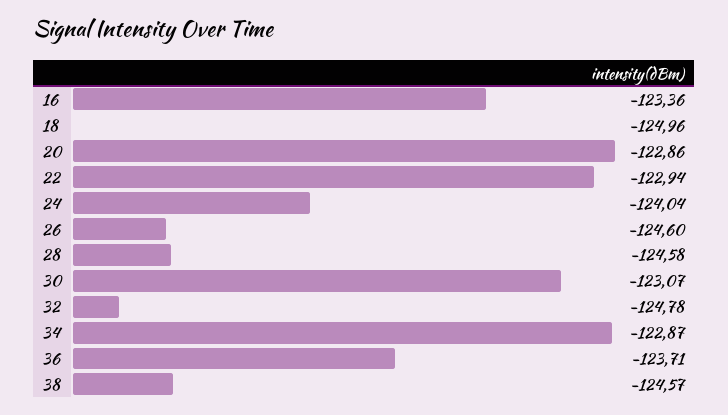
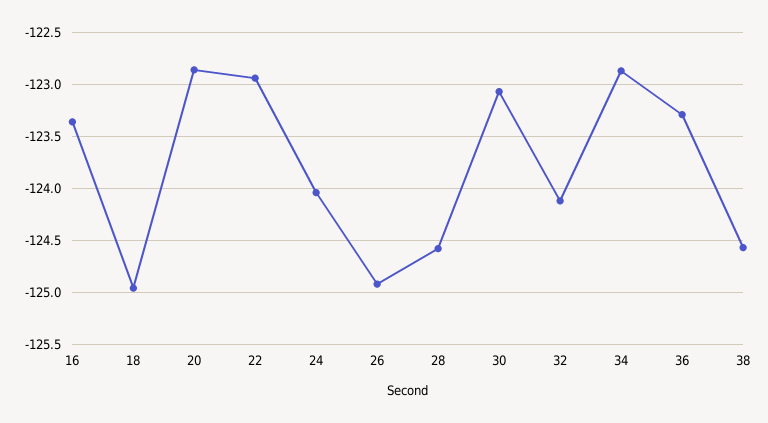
  {
    "16": -123.36,
    "18": -124.96,
    "20": -122.86,
    "22": -122.94,
    "24": -124.04,
-   "26": -124.6,
+   "26": -124.9,
    "28": -124.58,
    "30": -123.07,
-   "32": -124.78,
+   "32": -124.1,
    "34": -122.87,
-   "36": -123.71,
+   "36": -123.3,
    "38": -124.57
  }

